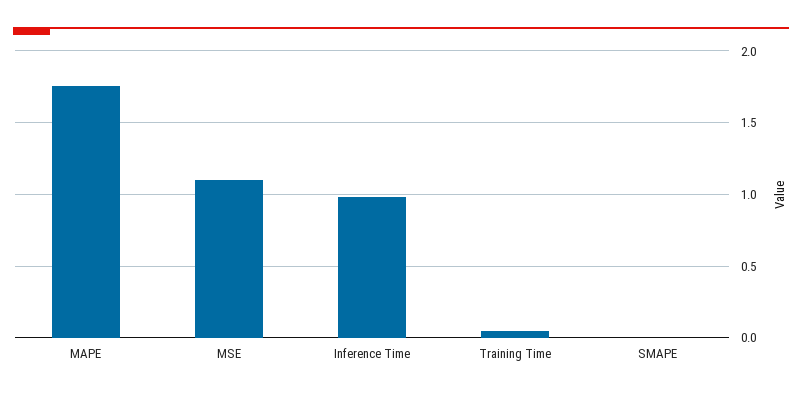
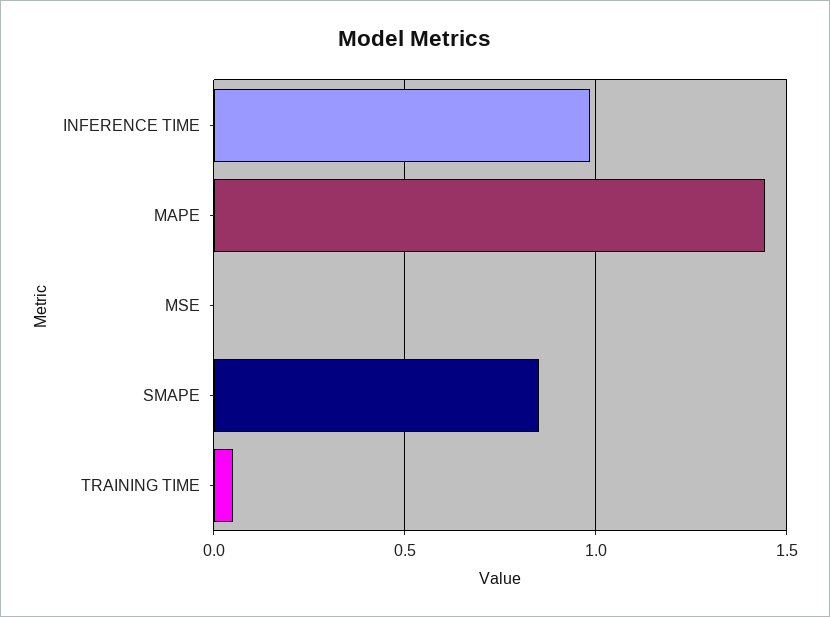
  {
-   "MAPE": 1.75,
+   "MAPE": 1.45,
-   "MSE": 1.1,
+   "MSE": 0,
    "Inference Time": 1,
    "Training Time": 0.05,
-   "SMAPE": 0
+   "SMAPE": 0.85
  }

